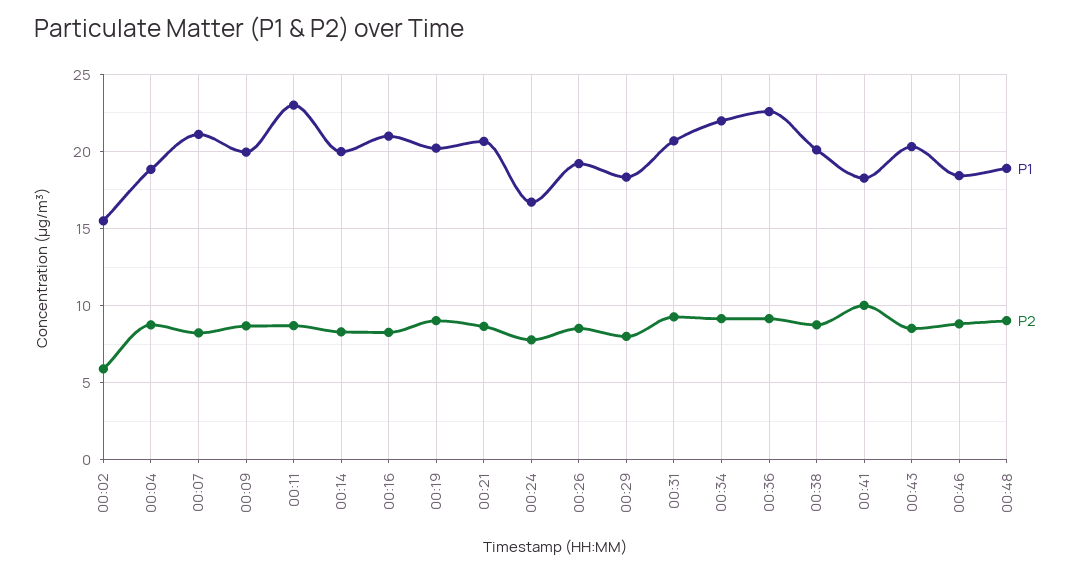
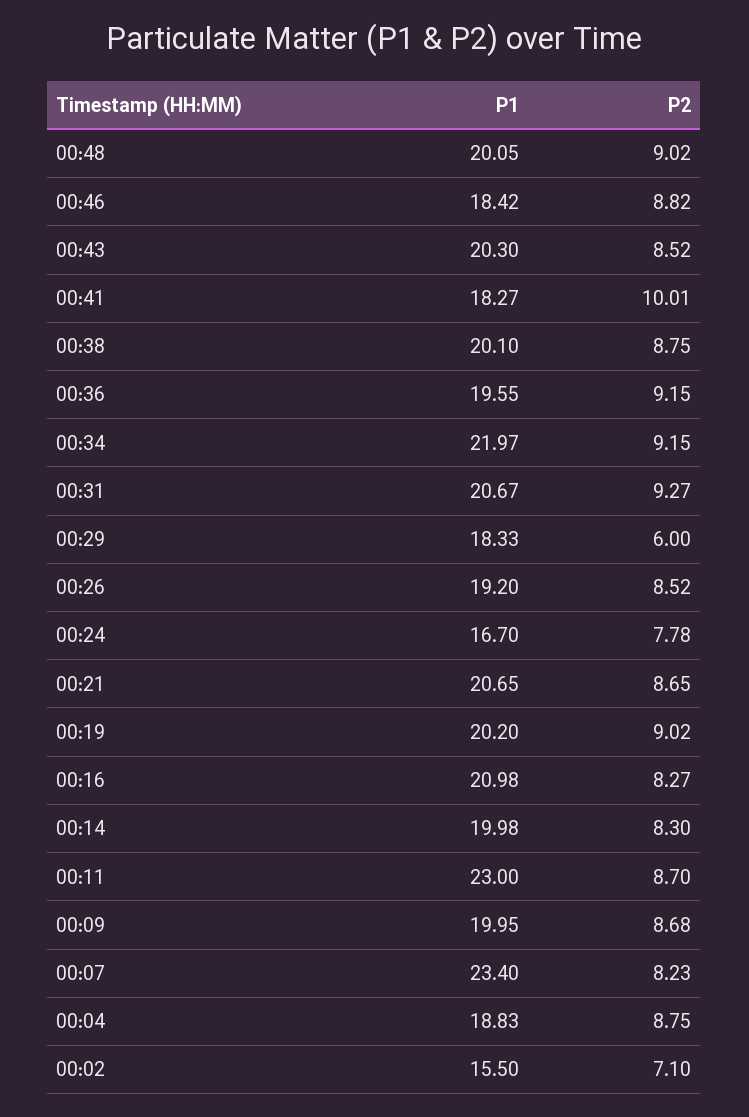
  {
    "P1": {
      "00:02": 15.5,
      "00:04": 18.83,
-     "00:07": 21,
+     "00:07": 23.4,
      "00:09": 19.95,
      "00:11": 23,
      "00:14": 19.98,
      "00:16": 20.98,
      "00:19": 20.2,
      "00:21": 20.65,
      "00:24": 16.7,
      "00:26": 19.2,
      "00:29": 18.33,
      "00:31": 20.67,
      "00:34": 21.97,
-     "00:36": 22.5,
+     "00:36": 19.55,
      "00:38": 20.1,
      "00:41": 18.27,
      "00:43": 20.3,
      "00:46": 18.42,
-     "00:48": 19
+     "00:48": 20.05
    },
    "P2": {
-     "00:02": 6,
+     "00:02": 7.1,
      "00:04": 8.75,
      "00:07": 8.23,
      "00:09": 8.68,
      "00:11": 8.7,
      "00:14": 8.3,
      "00:16": 8.27,
      "00:19": 9.02,
      "00:21": 8.65,
      "00:24": 7.78,
      "00:26": 8.52,
-     "00:29": 8,
+     "00:29": 6,
      "00:31": 9.27,
      "00:34": 9.15,
      "00:36": 9.15,
      "00:38": 8.75,
      "00:41": 10.01,
      "00:43": 8.52,
      "00:46": 8.82,
      "00:48": 9.02
    }
  }

